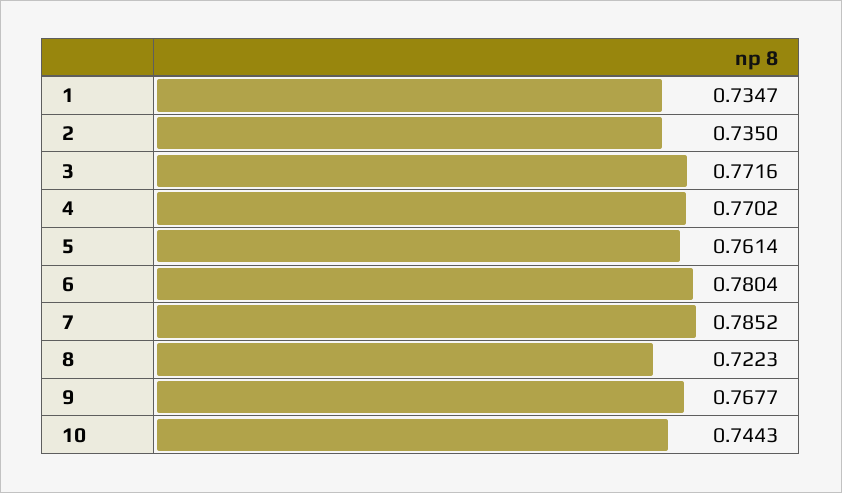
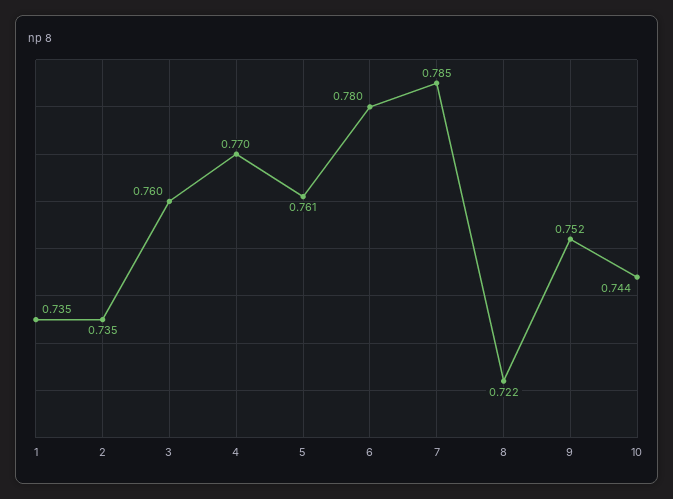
  {
    "1": 0.7347,
    "2": 0.735,
-   "3": 0.7716,
+   "3": 0.76,
    "4": 0.7702,
    "5": 0.7614,
    "6": 0.7804,
    "7": 0.7852,
    "8": 0.7223,
-   "9": 0.7677,
+   "9": 0.752,
    "10": 0.7443
  }

